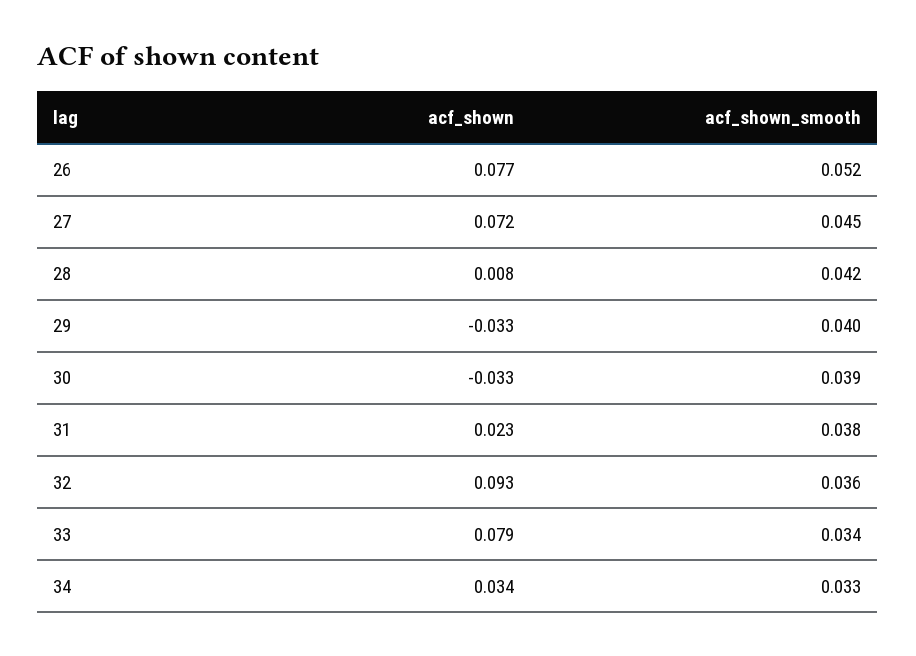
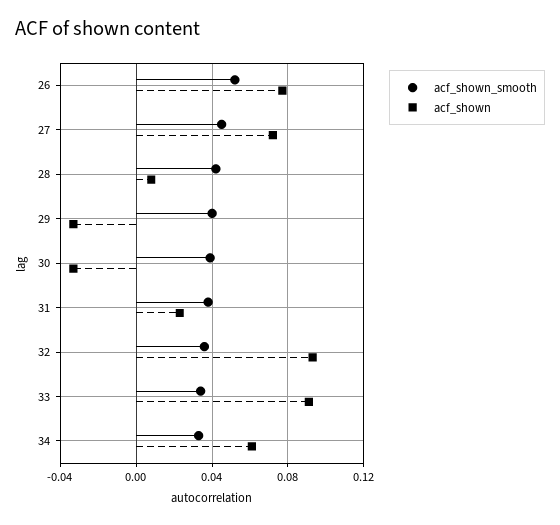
  {
    "acf_shown": {
      "26": 0.077,
      "27": 0.072,
      "28": 0.008,
      "29": -0.033,
      "30": -0.033,
      "31": 0.023,
      "32": 0.093,
-     "33": 0.079,
+     "33": 0.09,
-     "34": 0.034
+     "34": 0.06
    },
    "acf_shown_smooth": {
      "26": 0.052,
      "27": 0.045,
      "28": 0.042,
      "29": 0.04,
      "30": 0.039,
      "31": 0.038,
      "32": 0.036,
      "33": 0.034,
      "34": 0.033
    }
  }

